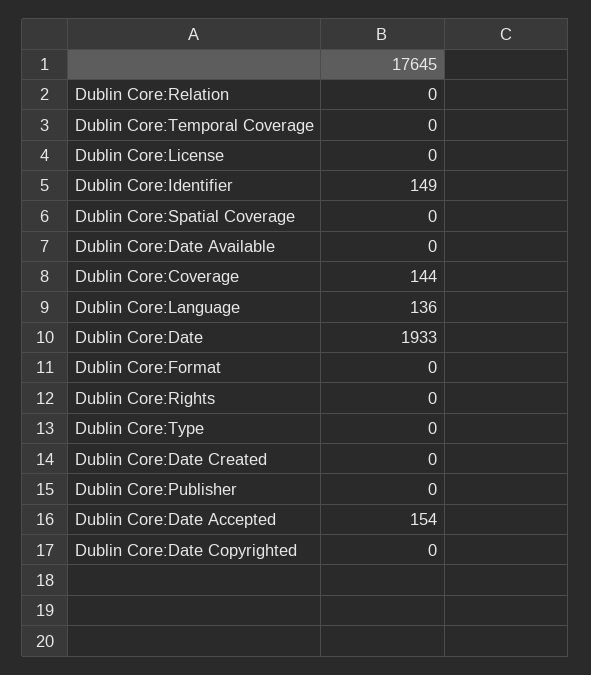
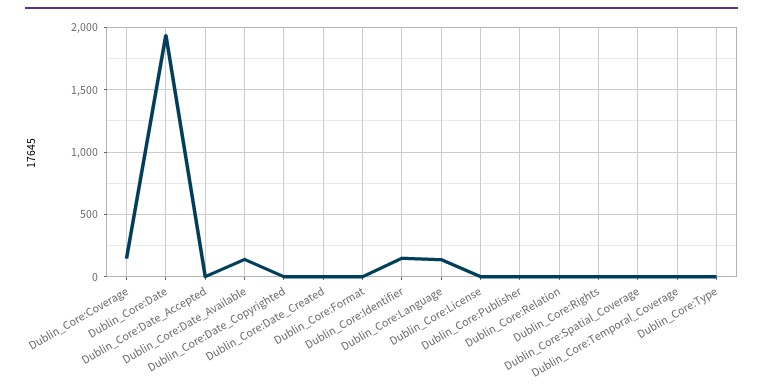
  {
    "Dublin Core:Relation": 0,
    "Dublin Core:Temporal Coverage": 0,
    "Dublin Core:License": 0,
    "Dublin Core:Identifier": 149,
    "Dublin Core:Spatial Coverage": 0,
-   "Dublin Core:Date Available": 0,
+   "Dublin Core:Date Available": 150,
    "Dublin Core:Coverage": 144,
    "Dublin Core:Language": 136,
    "Dublin Core:Date": 1933,
    "Dublin Core:Format": 0,
    "Dublin Core:Rights": 0,
    "Dublin Core:Type": 0,
    "Dublin Core:Date Created": 0,
    "Dublin Core:Publisher": 0,
-   "Dublin Core:Date Accepted": 154,
+   "Dublin Core:Date Accepted": 0,
    "Dublin Core:Date Copyrighted": 0
  }

